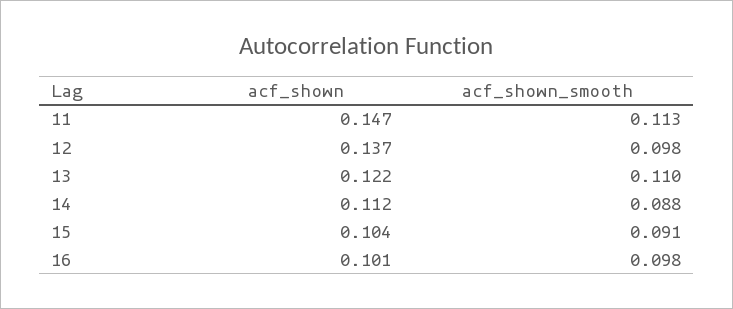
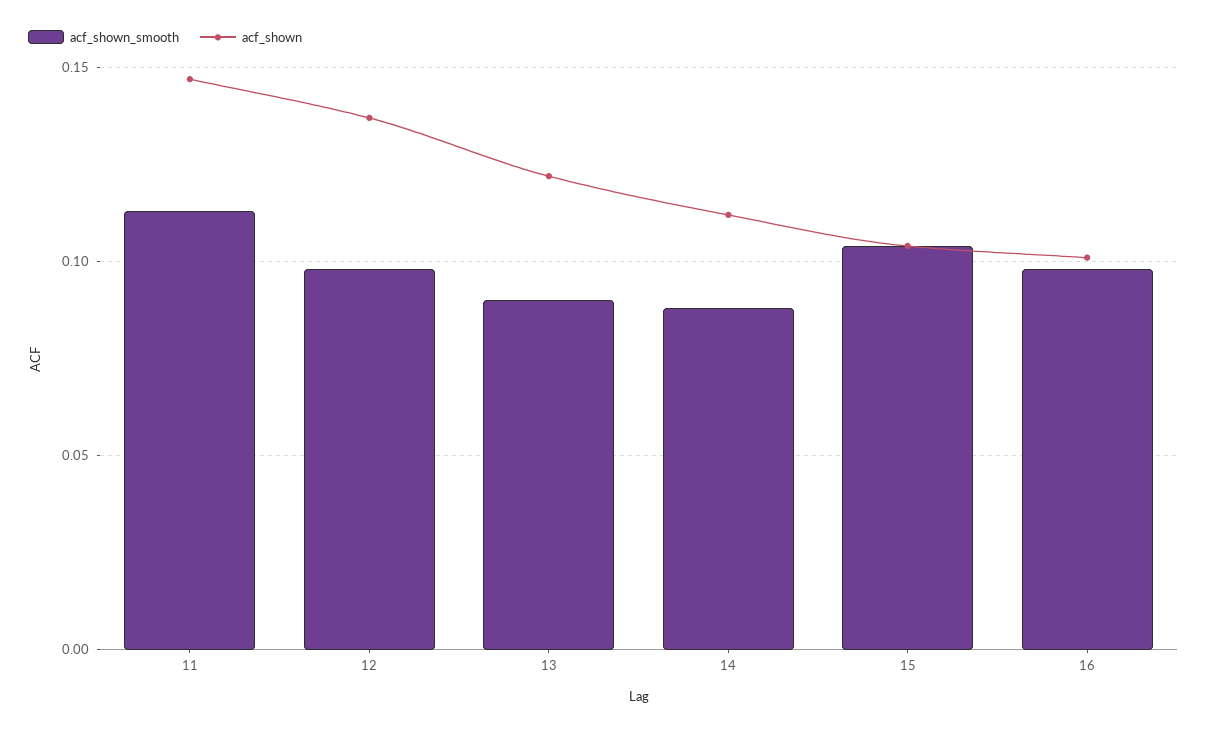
  {
    "acf_shown": {
      "11": 0.147,
      "12": 0.137,
      "13": 0.122,
      "14": 0.112,
      "15": 0.104,
      "16": 0.101
    },
    "acf_shown_smooth": {
      "11": 0.113,
      "12": 0.098,
-     "13": 0.11,
+     "13": 0.09,
      "14": 0.088,
-     "15": 0.091,
+     "15": 0.105,
      "16": 0.098
    }
  }

